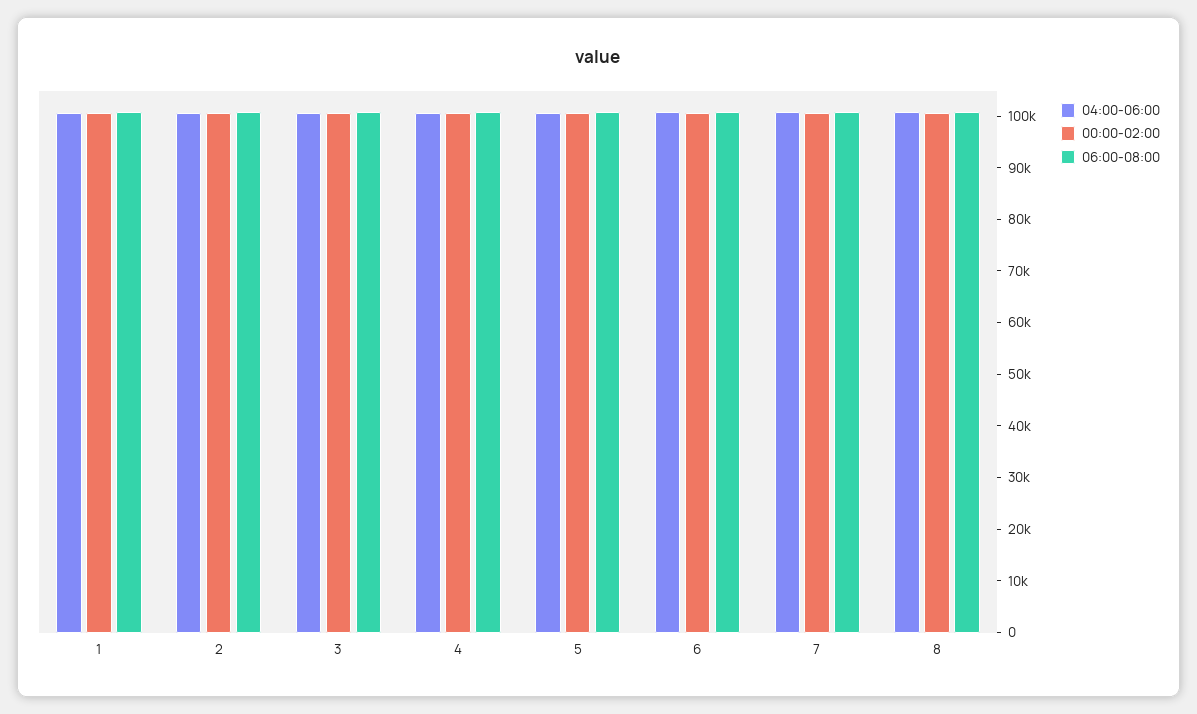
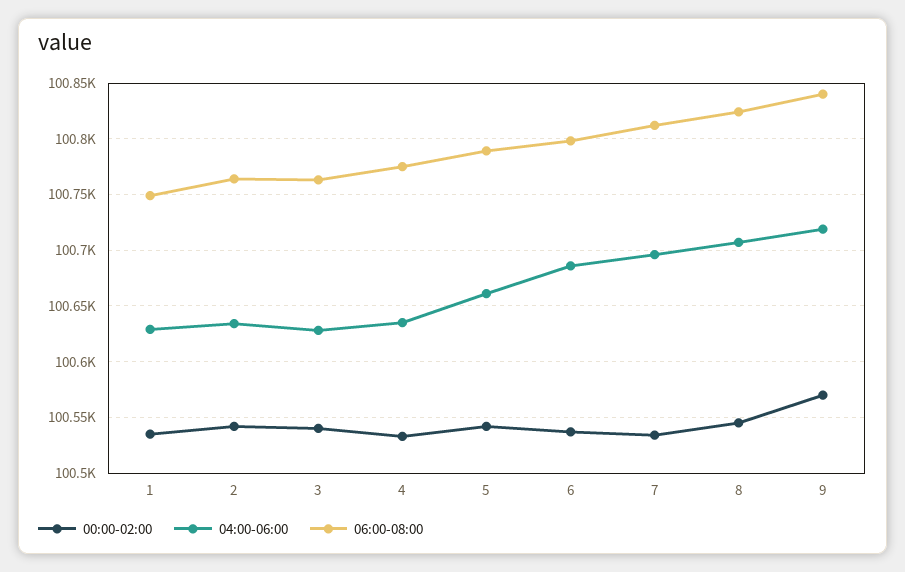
  {
    "04:00-06:00": {
      "1": 100630,
      "2": 100630,
      "3": 100630,
      "4": 100640,
      "5": 100660,
      "6": 100690,
      "7": 100700,
-     "8": 100710
+     "8": 100710,
+     "9": 100720
    },
    "00:00-02:00": {
      "1": 100540,
      "2": 100540,
      "3": 100540,
      "4": 100530,
      "5": 100540,
      "6": 100540,
      "7": 100530,
-     "8": 100550
+     "8": 100550,
+     "9": 100570
    },
    "06:00-08:00": {
      "1": 100750,
      "2": 100760,
      "3": 100760,
      "4": 100780,
      "5": 100790,
      "6": 100800,
      "7": 100810,
-     "8": 100820
+     "8": 100820,
+     "9": 100840
    }
  }

